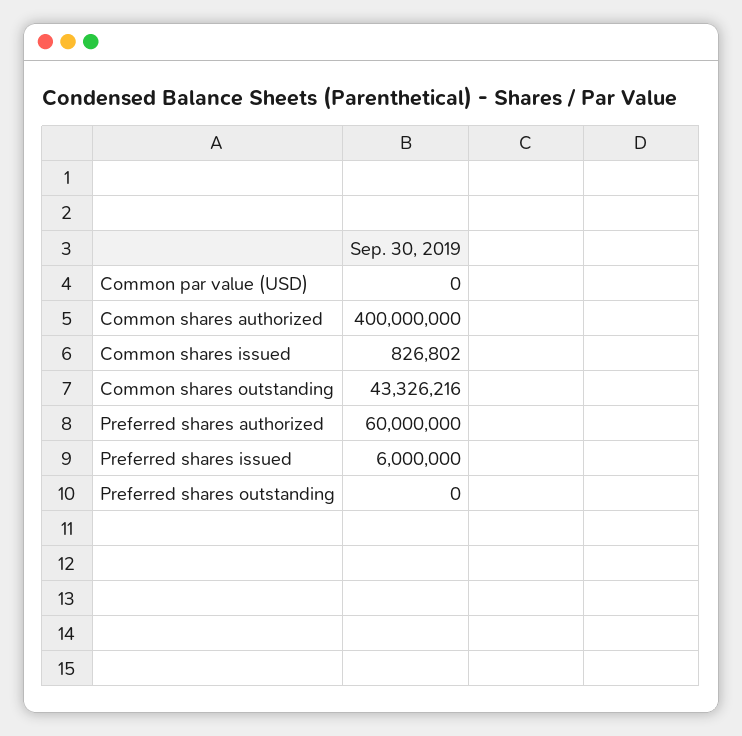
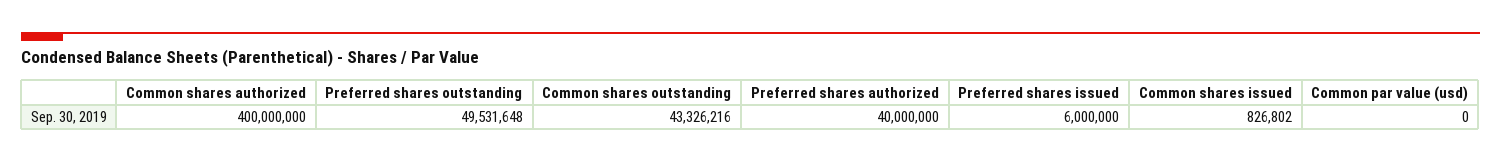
  {
    "Common par value (USD)": 0,
    "Common shares authorized": 400000000,
    "Common shares issued": 826802,
    "Common shares outstanding": 43326216,
-   "Preferred shares authorized": 60000000,
+   "Preferred shares authorized": 40000000,
    "Preferred shares issued": 6000000,
-   "Preferred shares outstanding": 0
+   "Preferred shares outstanding": 49531648
  }

